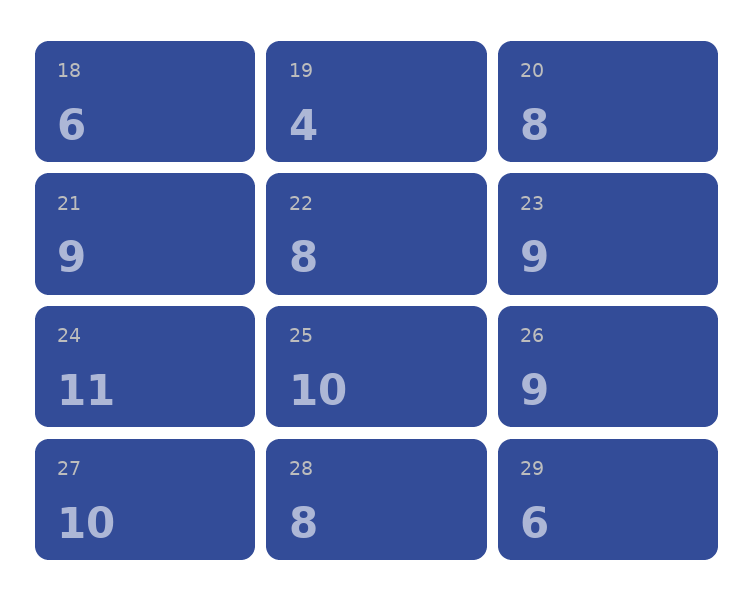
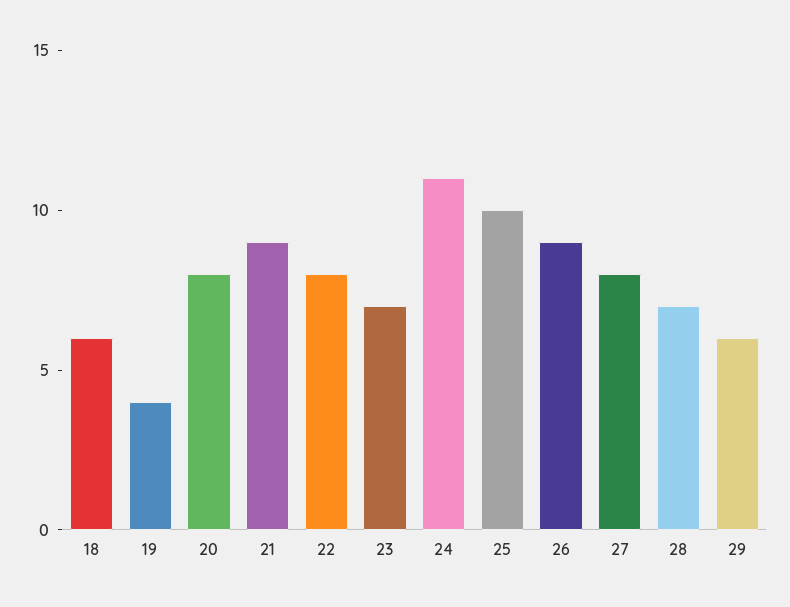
  {
    "18": 6,
    "19": 4,
    "20": 8,
    "21": 9,
    "22": 8,
-   "23": 9,
+   "23": 7,
    "24": 11,
    "25": 10,
    "26": 9,
-   "27": 10,
+   "27": 8,
-   "28": 8,
+   "28": 7,
    "29": 6
  }

